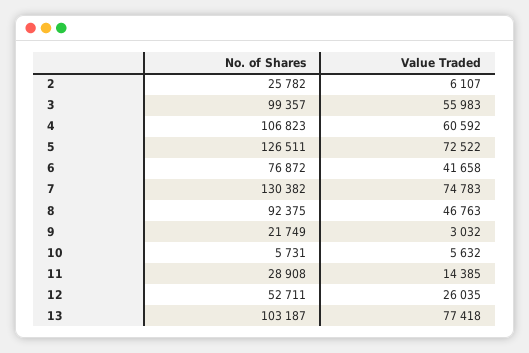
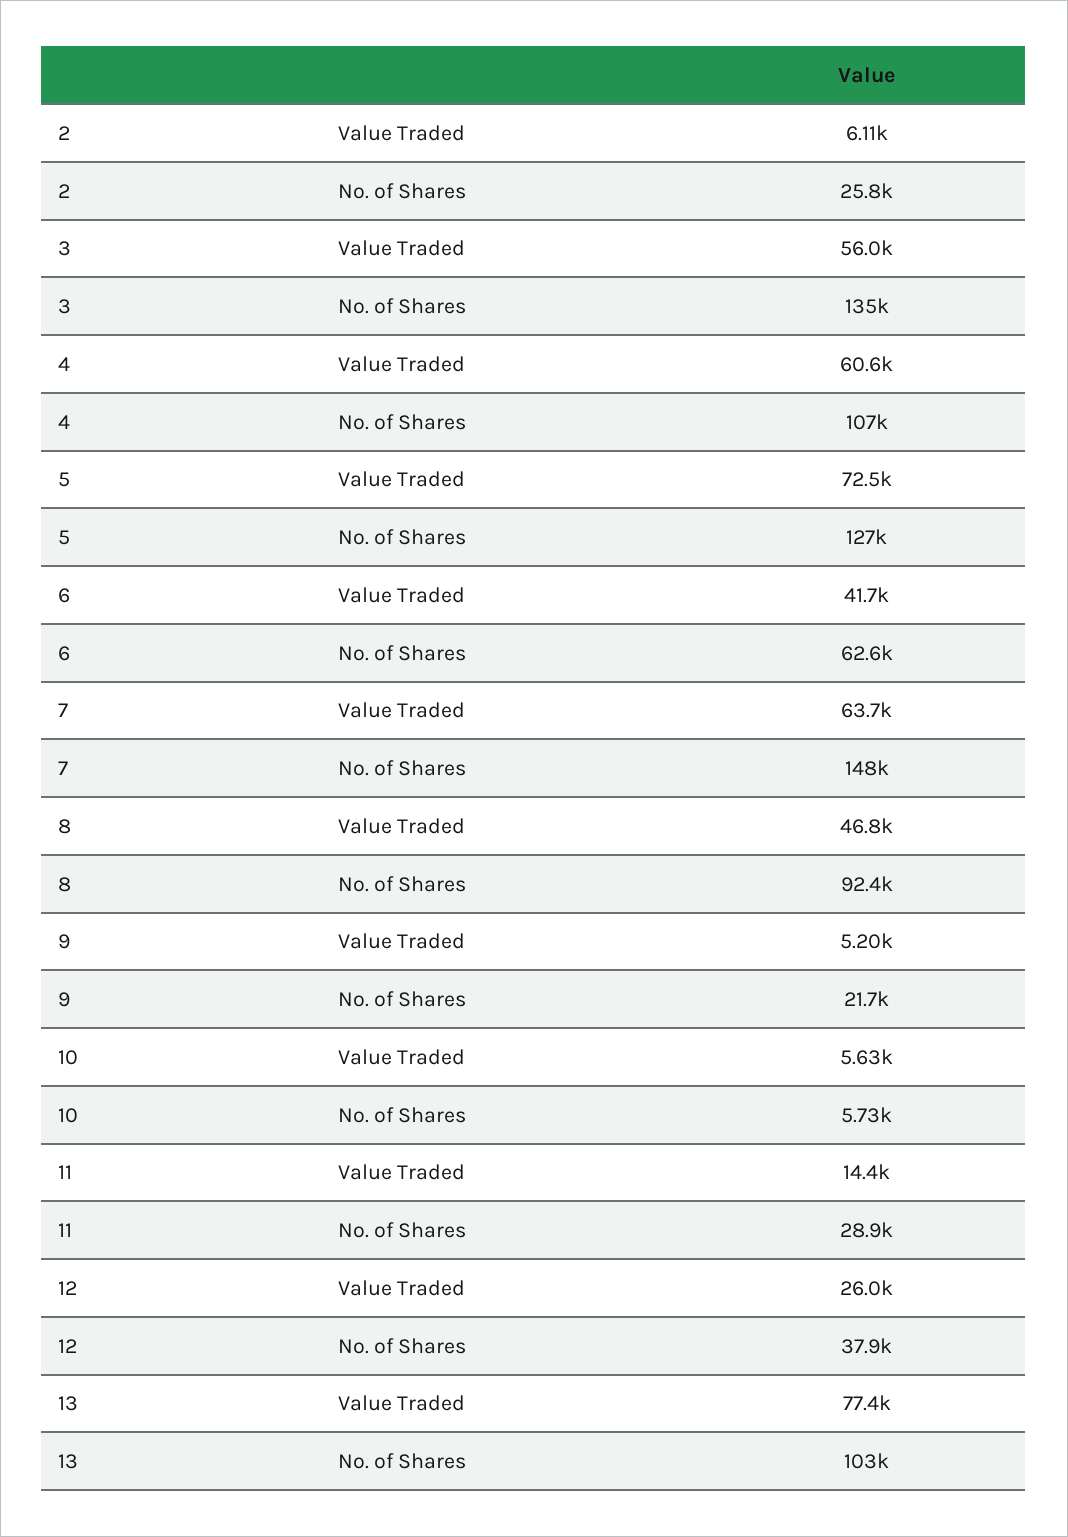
  {
    "No. of Shares": {
      "2": 25782,
-     "3": 99357,
+     "3": 135000,
      "4": 106823,
      "5": 126511,
-     "6": 76872,
+     "6": 62600,
-     "7": 130382,
+     "7": 148000,
      "8": 92375,
      "9": 21749,
      "10": 5731,
      "11": 28908,
-     "12": 52711,
+     "12": 37900,
      "13": 103187
    },
    "Value Traded": {
      "2": 6107,
      "3": 55983,
      "4": 60592,
      "5": 72522,
      "6": 41658,
-     "7": 74783,
+     "7": 63700,
      "8": 46763,
-     "9": 3032,
+     "9": 5200,
      "10": 5632,
      "11": 14385,
      "12": 26035,
      "13": 77418
    }
  }

